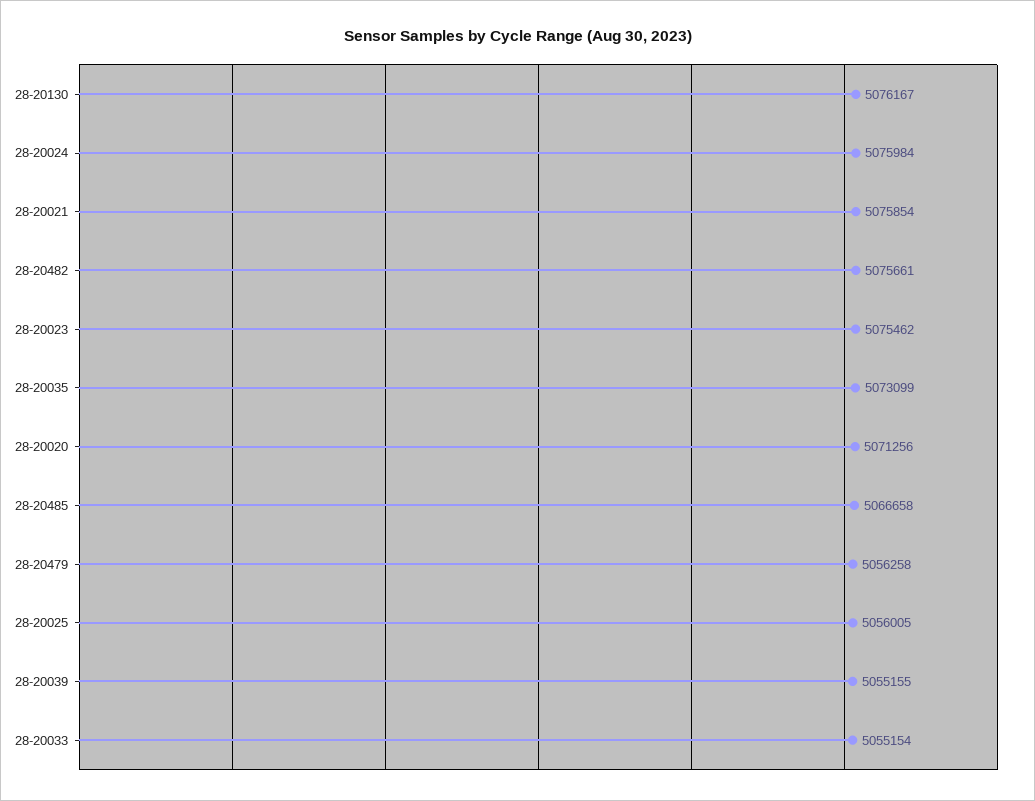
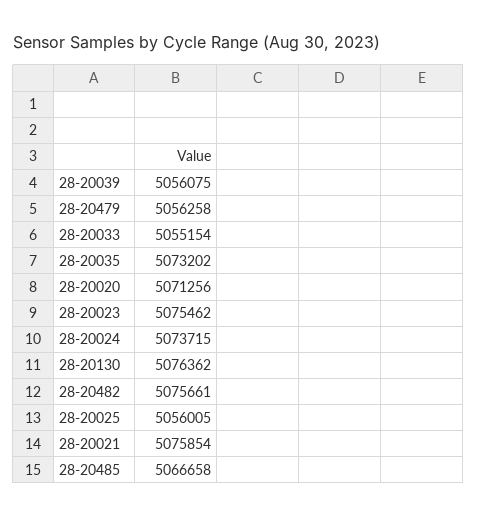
  {
-   "28-20130": 5076167,
+   "28-20130": 5076362,
-   "28-20024": 5075984,
+   "28-20024": 5073715,
    "28-20021": 5075854,
    "28-20482": 5075661,
    "28-20023": 5075462,
-   "28-20035": 5073099,
+   "28-20035": 5073202,
    "28-20020": 5071256,
    "28-20485": 5066658,
    "28-20479": 5056258,
    "28-20025": 5056005,
-   "28-20039": 5055155,
+   "28-20039": 5056075,
    "28-20033": 5055154
  }

